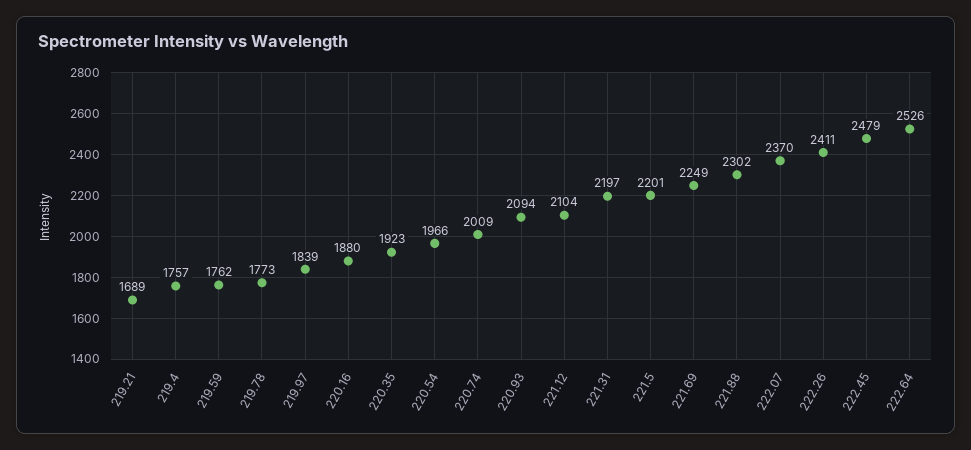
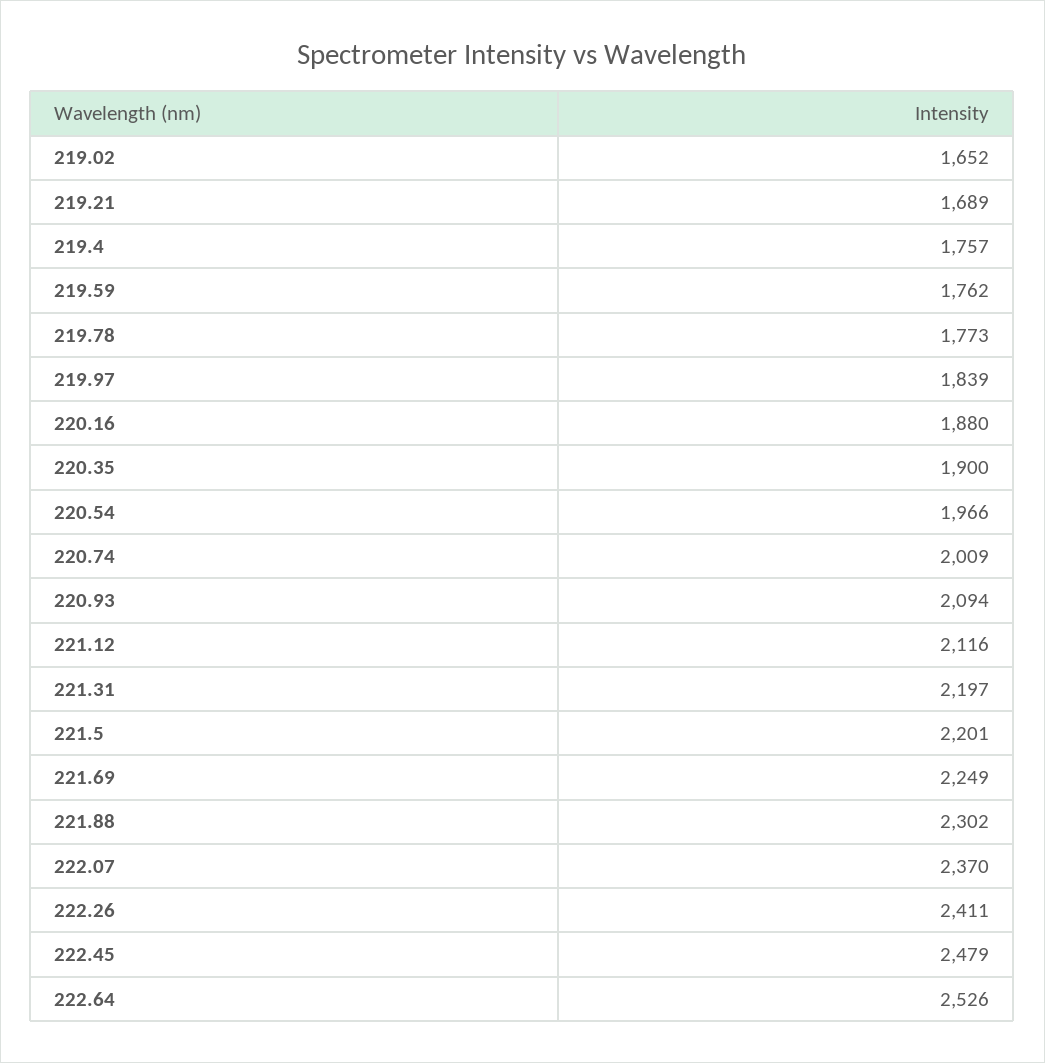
  {
    "219.21": 1689,
    "219.4": 1757,
    "219.59": 1762,
    "219.78": 1773,
    "219.97": 1839,
    "220.16": 1880,
-   "220.35": 1923,
+   "220.35": 1900,
    "220.54": 1966,
    "220.74": 2009,
    "220.93": 2094,
-   "221.12": 2104,
+   "221.12": 2116,
    "221.31": 2197,
    "221.5": 2201,
    "221.69": 2249,
    "221.88": 2302,
    "222.07": 2370,
    "222.26": 2411,
    "222.45": 2479,
-   "222.64": 2526
+   "222.64": 2526,
+   "219.02": 1652
  }

